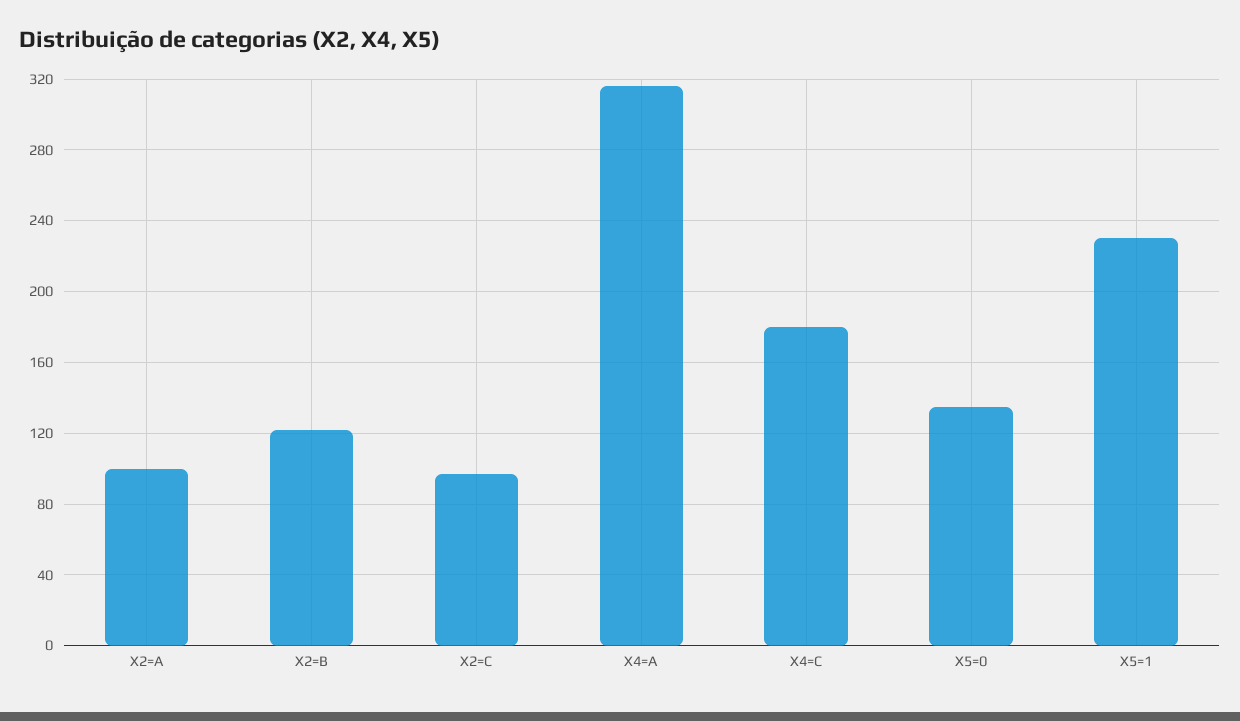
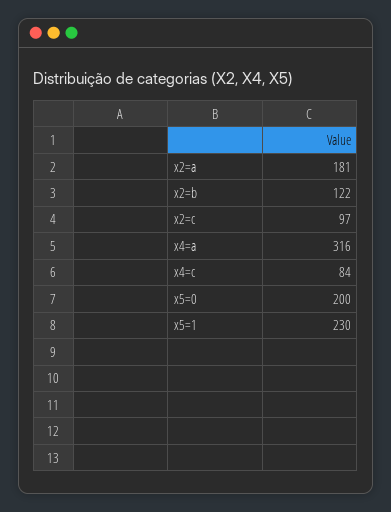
  {
-   "X2=A": 100,
+   "X2=A": 181,
    "X2=B": 122,
    "X2=C": 97,
    "X4=A": 316,
-   "X4=C": 180,
+   "X4=C": 84,
-   "X5=0": 135,
+   "X5=0": 200,
    "X5=1": 230
  }

